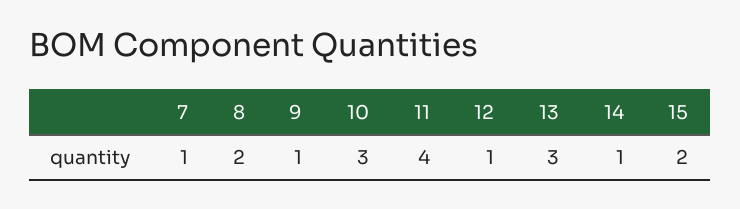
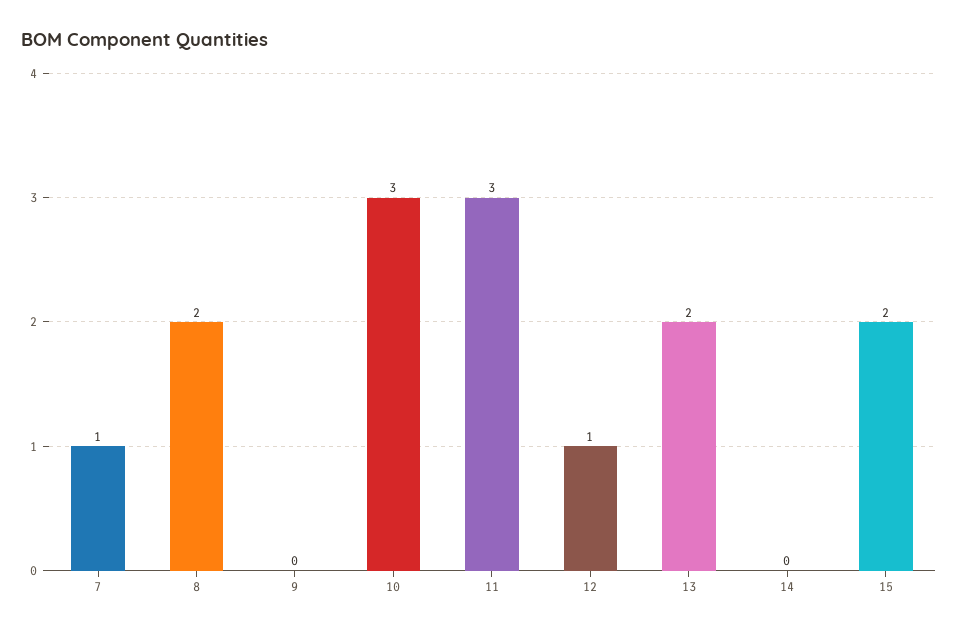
  {
    "7": 1,
    "8": 2,
-   "9": 1,
+   "9": 0,
    "10": 3,
-   "11": 4,
+   "11": 3,
    "12": 1,
-   "13": 3,
+   "13": 2,
-   "14": 1,
+   "14": 0,
    "15": 2
  }

